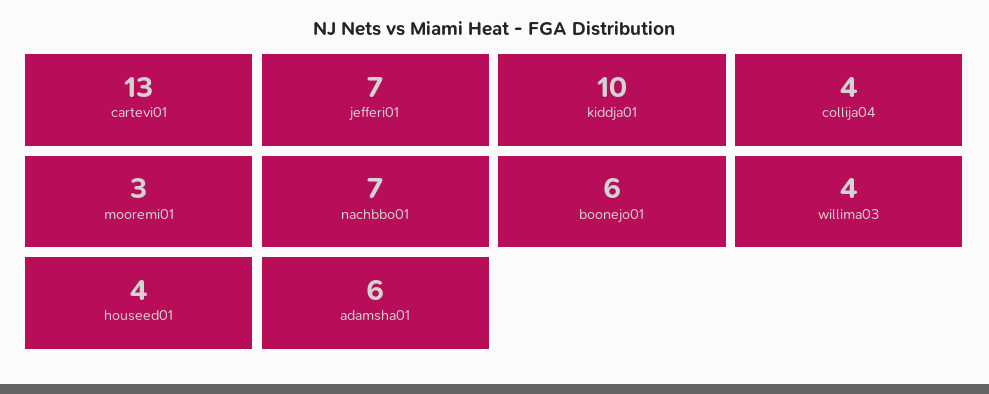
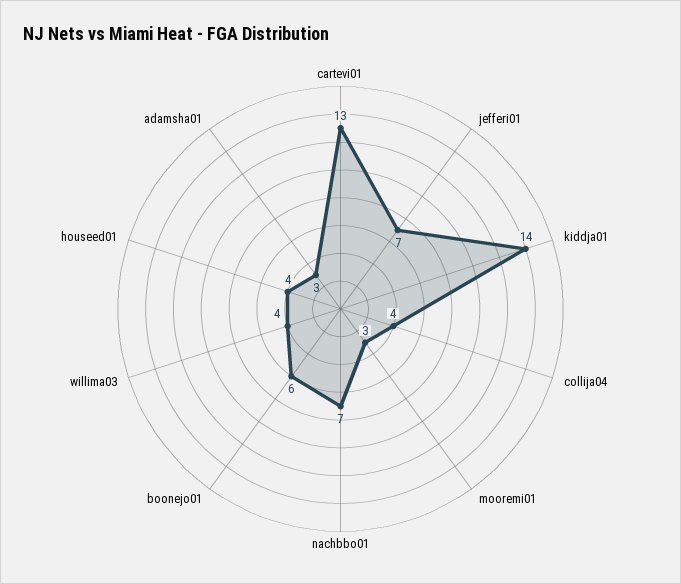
  {
    "cartevi01": 13,
    "jefferi01": 7,
-   "kiddja01": 10,
+   "kiddja01": 14,
    "collija04": 4,
    "mooremi01": 3,
    "nachbbo01": 7,
    "boonejo01": 6,
    "willima03": 4,
    "houseed01": 4,
-   "adamsha01": 6
+   "adamsha01": 3
  }

